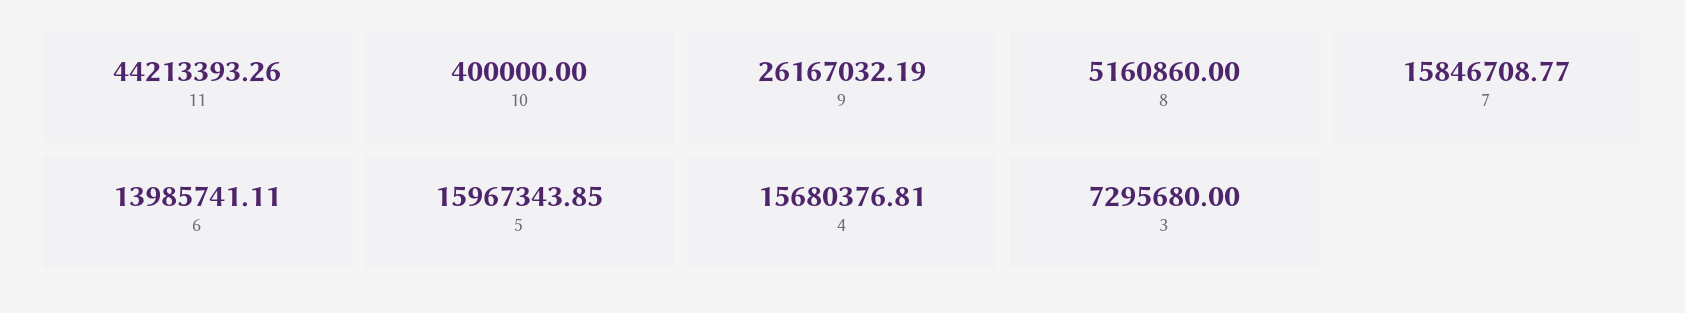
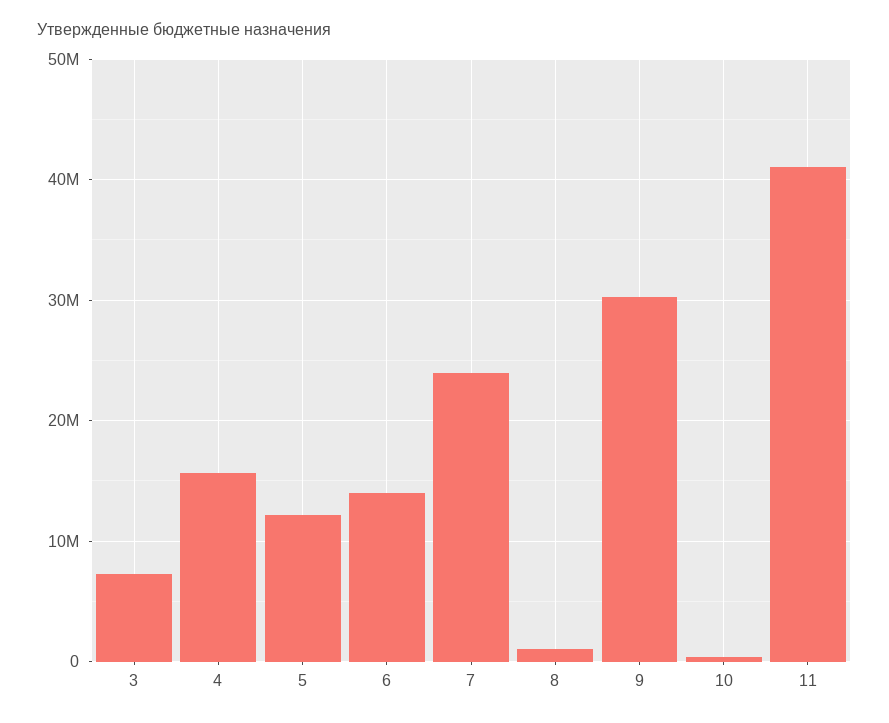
  {
-   "11": 44213393.26,
+   "11": 41000000,
    "10": 400000,
-   "9": 26167032.19,
+   "9": 30000000,
-   "8": 5160860,
+   "8": 1000000,
-   "7": 15846708.77,
+   "7": 24000000,
    "6": 13985741.11,
-   "5": 15967343.85,
+   "5": 12000000,
    "4": 15680376.81,
    "3": 7295680
  }

